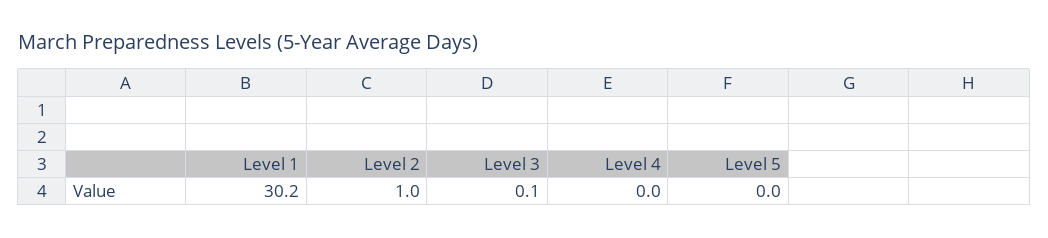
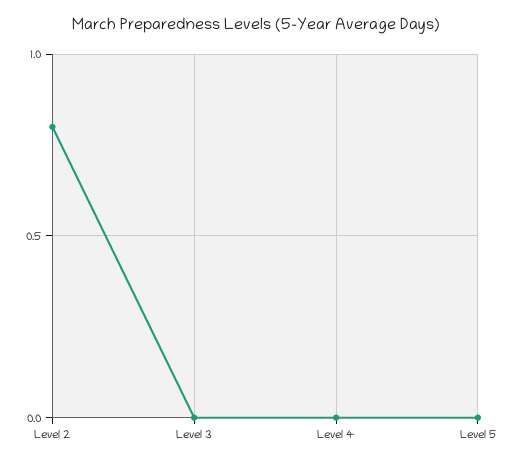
  {
-   "Level 1": 30.2,
-   "Level 2": 1,
+   "Level 2": 0.8,
-   "Level 3": 0.1,
+   "Level 3": 0,
    "Level 4": 0,
    "Level 5": 0
  }

